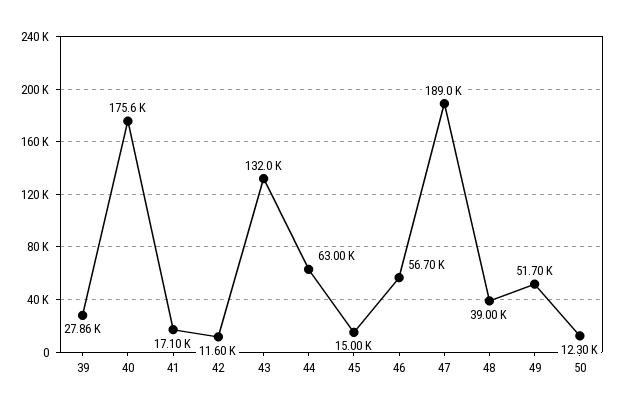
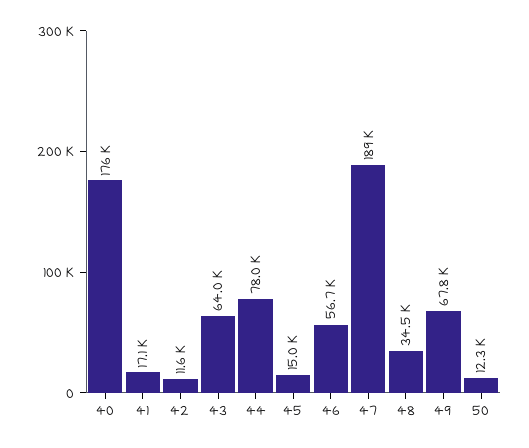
  {
-   "39": 27860,
    "40": 175600,
    "41": 17100,
    "42": 11600,
-   "43": 132000,
+   "43": 64000,
-   "44": 63000,
+   "44": 78000,
    "45": 15000,
    "46": 56700,
    "47": 189000,
-   "48": 39000,
+   "48": 34500,
-   "49": 51700,
+   "49": 67800,
    "50": 12300
  }

